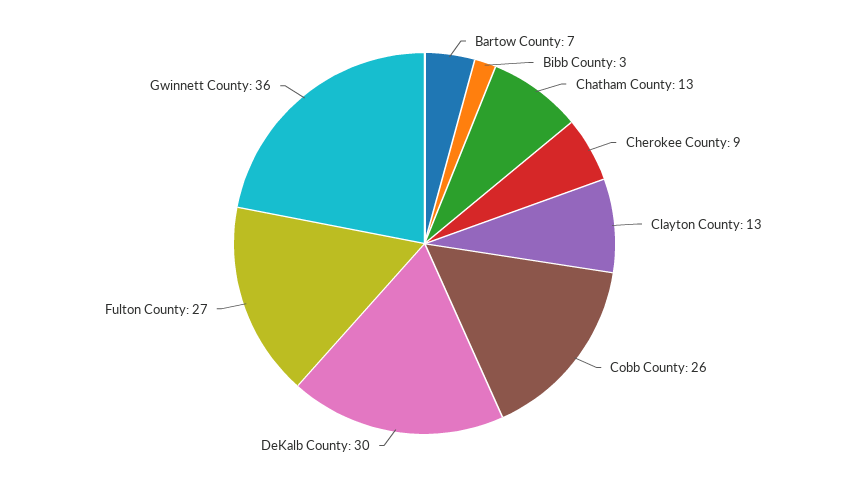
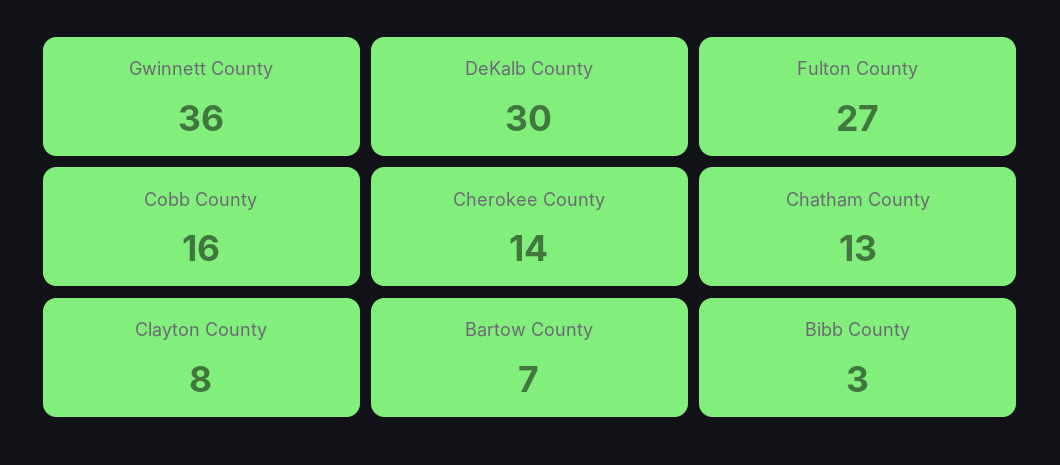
  {
    "Bartow County": 7,
    "Bibb County": 3,
    "Chatham County": 13,
-   "Cherokee County": 9,
+   "Cherokee County": 14,
-   "Clayton County": 13,
+   "Clayton County": 8,
-   "Cobb County": 26,
+   "Cobb County": 16,
    "DeKalb County": 30,
    "Fulton County": 27,
    "Gwinnett County": 36
  }

